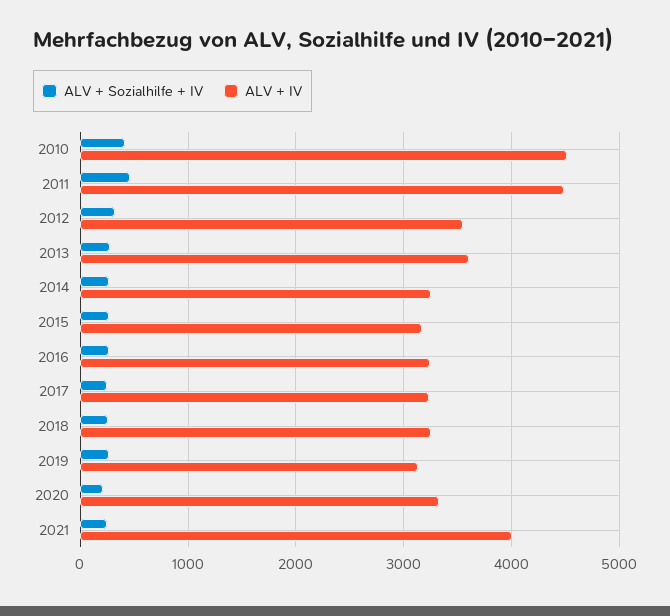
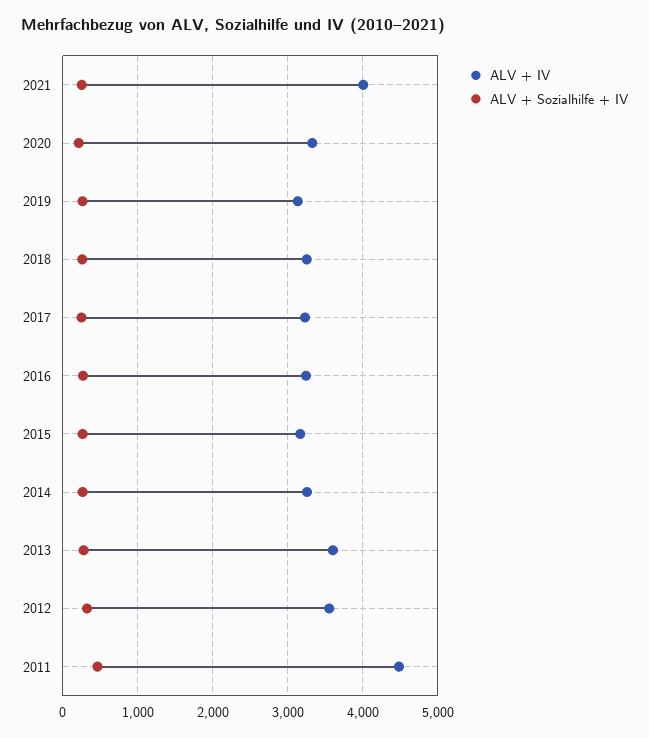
  {
    "ALV + Sozialhilfe + IV": {
-     "2010": 400,
      "2011": 500,
      "2012": 300,
      "2013": 300,
      "2014": 300,
      "2015": 300,
      "2016": 300,
      "2017": 200,
      "2018": 300,
      "2019": 300,
      "2020": 200,
      "2021": 300
    },
    "ALV + IV": {
-     "2010": 4500,
      "2011": 4500,
      "2012": 3600,
      "2013": 3600,
      "2014": 3300,
      "2015": 3200,
      "2016": 3200,
      "2017": 3200,
      "2018": 3300,
      "2019": 3100,
      "2020": 3300,
      "2021": 4000
    }
  }

